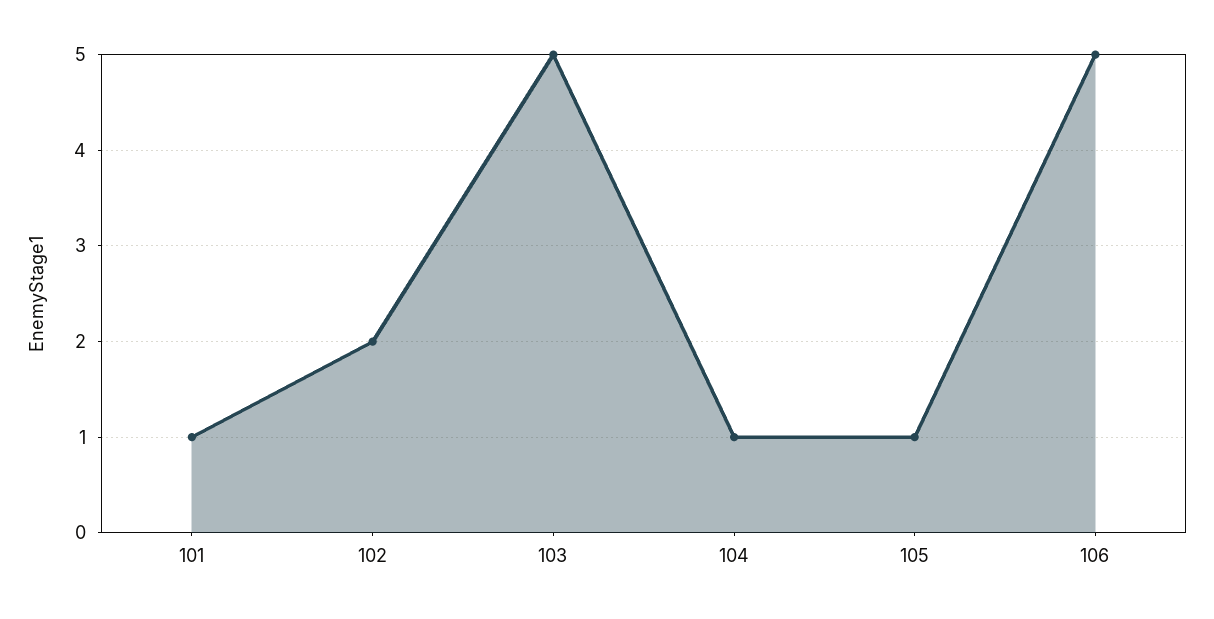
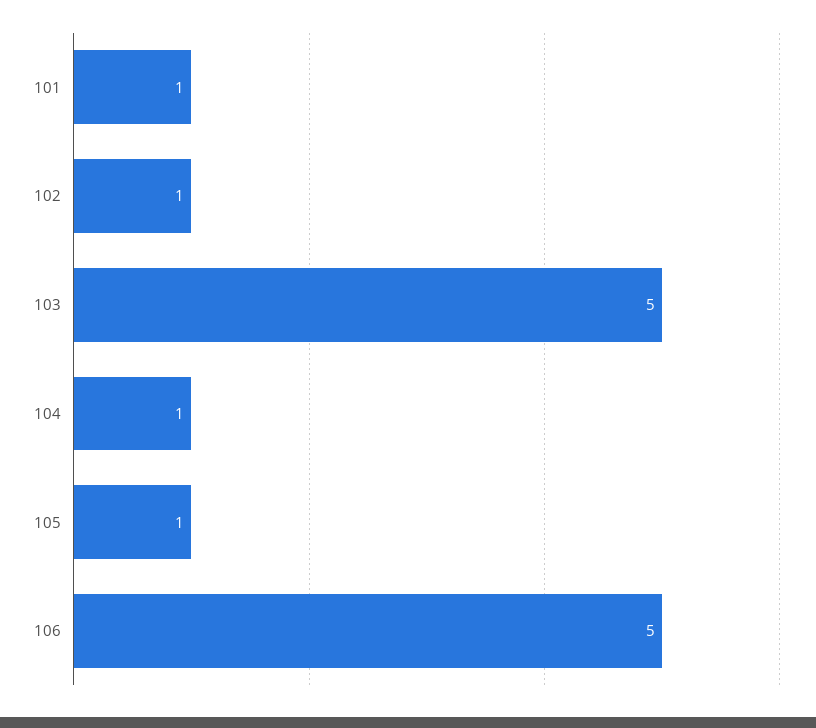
  {
    "101": 1,
-   "102": 2,
+   "102": 1,
    "103": 5,
    "104": 1,
    "105": 1,
    "106": 5
  }

